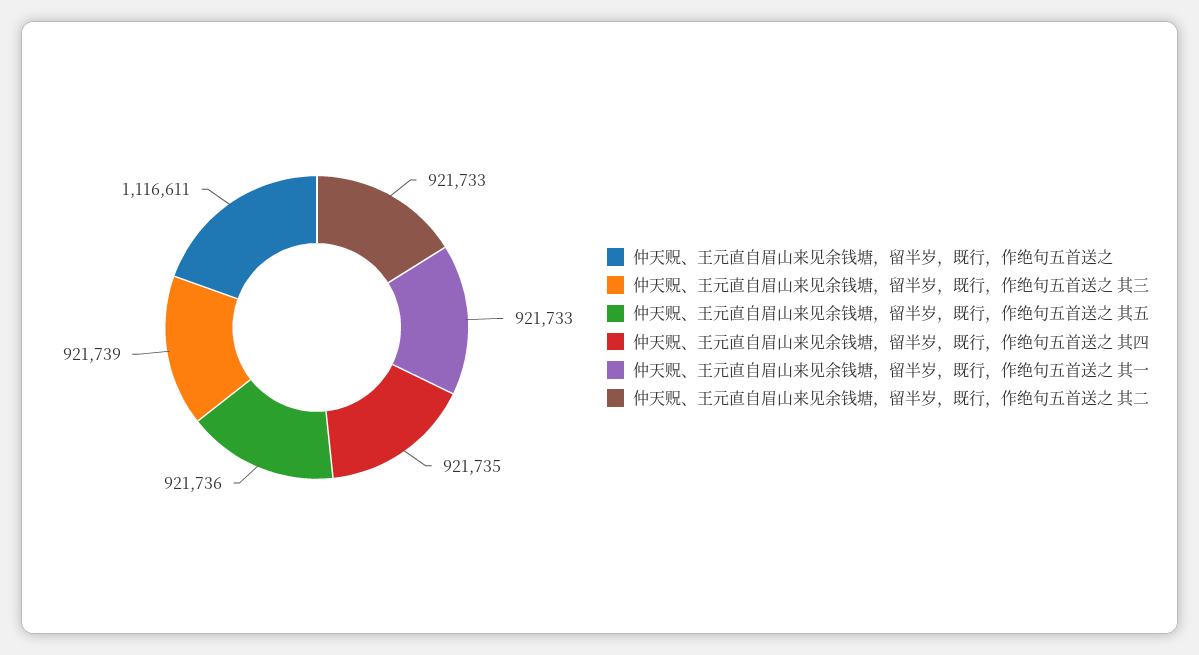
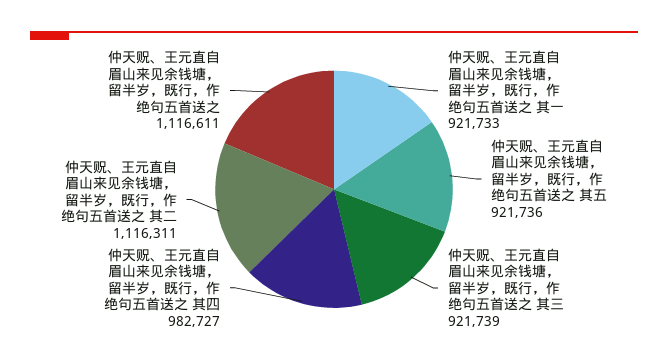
  {
    "仲天贶、王元直自眉山来见余钱塘，留半岁，既行，作绝句五首送之": 1116611,
    "仲天贶、王元直自眉山来见余钱塘，留半岁，既行，作绝句五首送之 其三": 921739,
    "仲天贶、王元直自眉山来见余钱塘，留半岁，既行，作绝句五首送之 其五": 921736,
-   "仲天贶、王元直自眉山来见余钱塘，留半岁，既行，作绝句五首送之 其四": 921735,
+   "仲天贶、王元直自眉山来见余钱塘，留半岁，既行，作绝句五首送之 其四": 982727,
    "仲天贶、王元直自眉山来见余钱塘，留半岁，既行，作绝句五首送之 其一": 921733,
-   "仲天贶、王元直自眉山来见余钱塘，留半岁，既行，作绝句五首送之 其二": 921733
+   "仲天贶、王元直自眉山来见余钱塘，留半岁，既行，作绝句五首送之 其二": 1116311
  }

